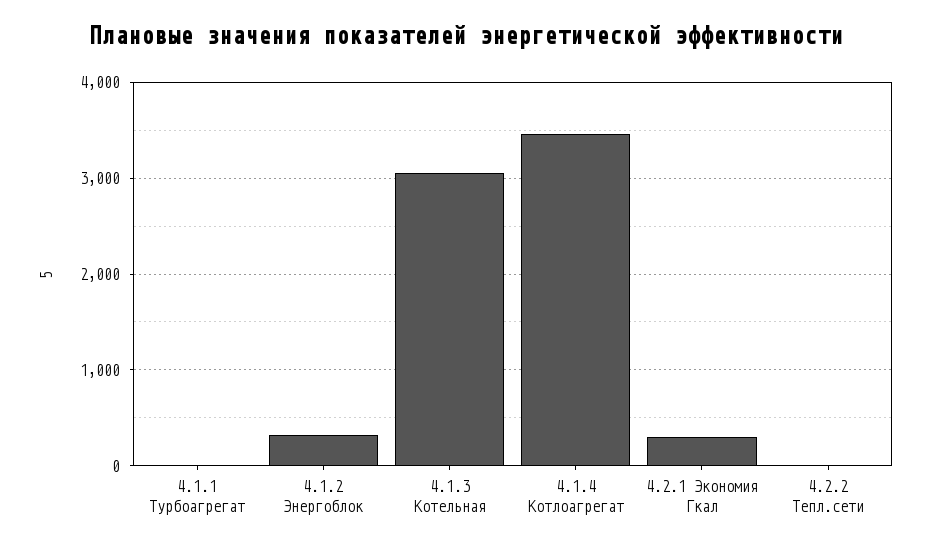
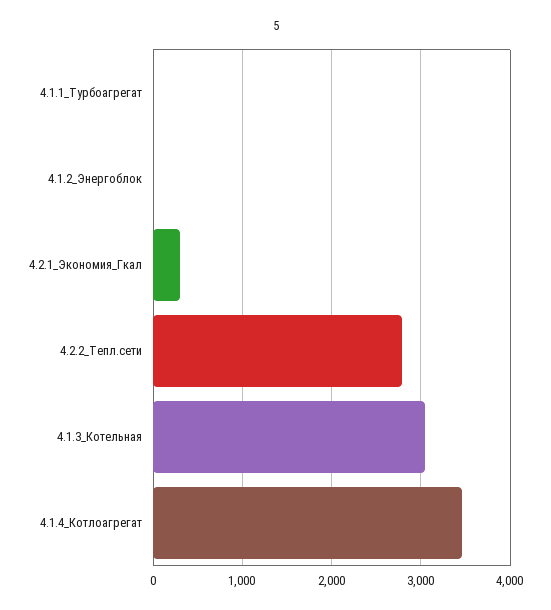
  {
    "4.1.1 Турбоагрегат": 0,
-   "4.1.2 Энергоблок": 300,
+   "4.1.2 Энергоблок": 0,
    "4.1.3 Котельная": 3100,
    "4.1.4 Котлоагрегат": 3500,
    "4.2.1 Экономия Гкал": 300,
-   "4.2.2 Тепл.сети": 0
+   "4.2.2 Тепл.сети": 2800
  }

